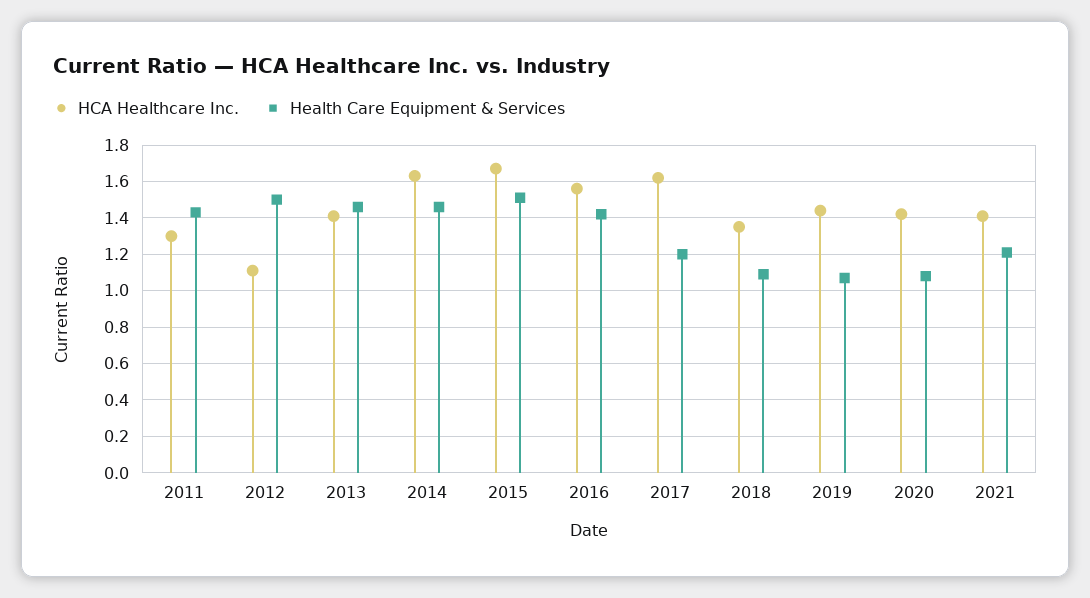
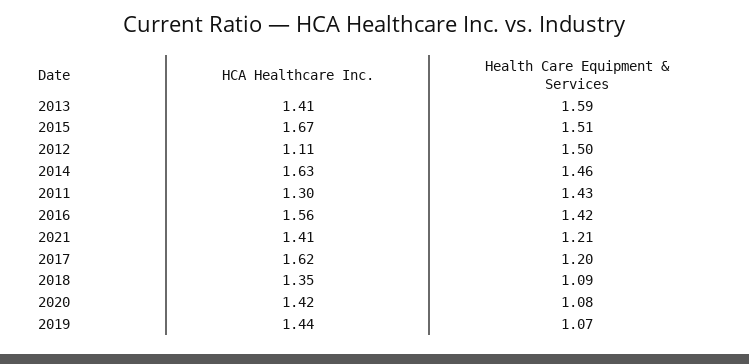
  {
    "HCA Healthcare Inc.": {
      "2011": 1.3,
      "2012": 1.11,
      "2013": 1.41,
      "2014": 1.63,
      "2015": 1.67,
      "2016": 1.56,
      "2017": 1.62,
      "2018": 1.35,
      "2019": 1.44,
      "2020": 1.42,
      "2021": 1.41
    },
    "Health Care Equipment & Services": {
      "2011": 1.43,
      "2012": 1.5,
-     "2013": 1.45,
+     "2013": 1.59,
      "2014": 1.46,
      "2015": 1.51,
      "2016": 1.42,
      "2017": 1.2,
      "2018": 1.09,
      "2019": 1.07,
      "2020": 1.08,
      "2021": 1.21
    }
  }

